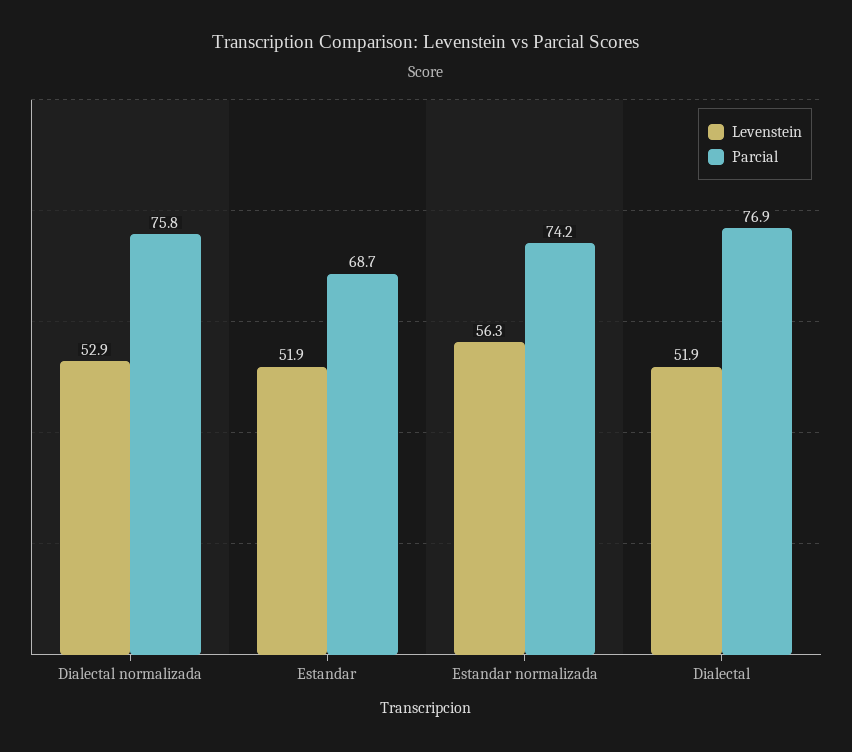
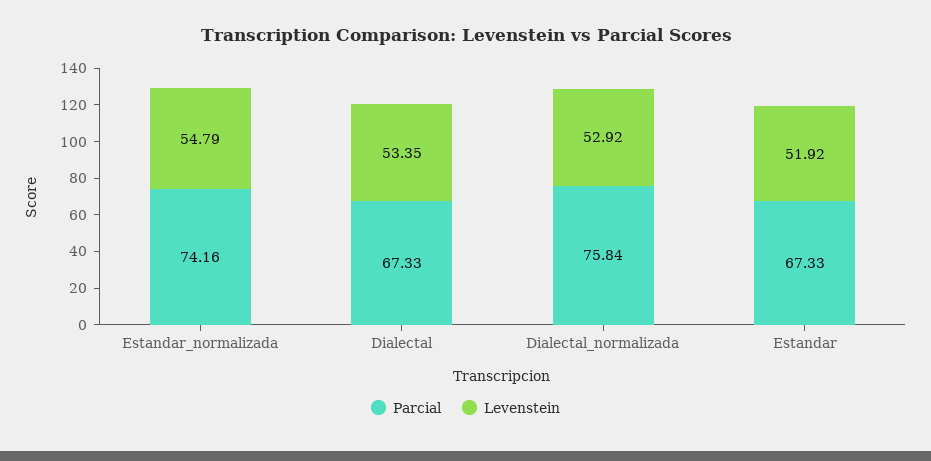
  {
    "Levenstein": {
      "Dialectal normalizada": 52.92,
      "Estandar": 51.92,
-     "Estandar normalizada": 56.3,
+     "Estandar normalizada": 54.79,
-     "Dialectal": 51.9
+     "Dialectal": 53.35
    },
    "Parcial": {
      "Dialectal normalizada": 75.84,
-     "Estandar": 68.7,
+     "Estandar": 67.33,
      "Estandar normalizada": 74.16,
-     "Dialectal": 76.9
+     "Dialectal": 67.33
    }
  }

